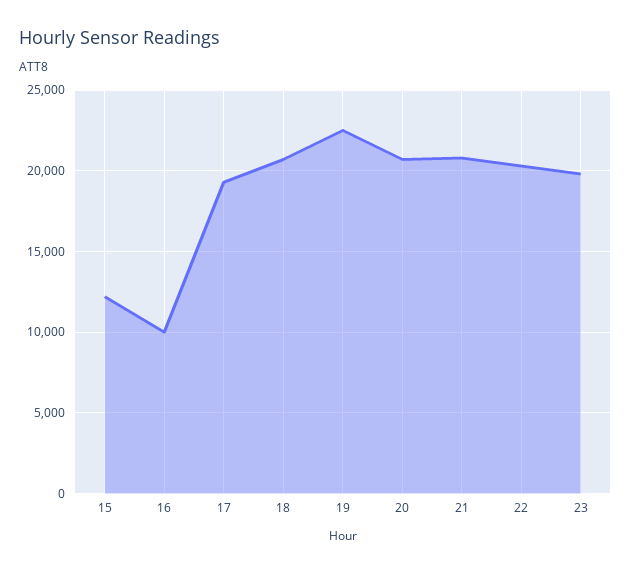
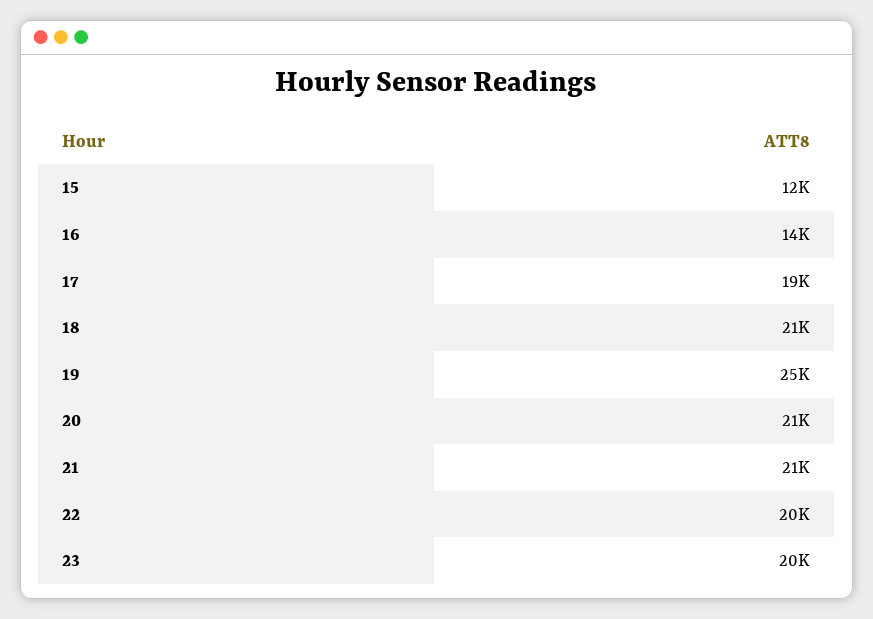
  {
    "15": 12000,
-   "16": 10000,
+   "16": 14000,
    "17": 19000,
    "18": 21000,
-   "19": 22500,
+   "19": 25000,
    "20": 21000,
    "21": 21000,
    "22": 20000,
    "23": 20000
  }

